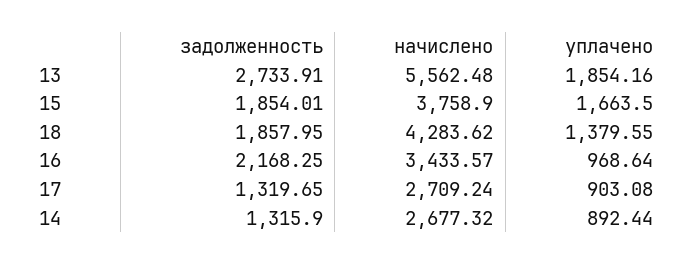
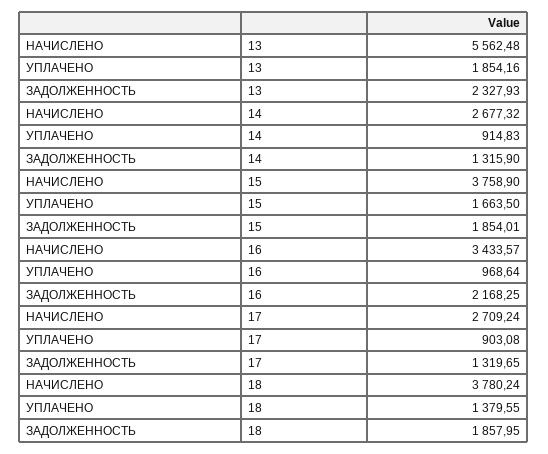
  {
    "задолженность": {
-     "13": 2733.91,
+     "13": 2327.93,
      "15": 1854.01,
      "18": 1857.95,
      "16": 2168.25,
      "17": 1319.65,
      "14": 1315.9
    },
    "начислено": {
      "13": 5562.48,
      "15": 3758.9,
-     "18": 4283.62,
+     "18": 3780.24,
      "16": 3433.57,
      "17": 2709.24,
      "14": 2677.32
    },
    "уплачено": {
      "13": 1854.16,
      "15": 1663.5,
      "18": 1379.55,
      "16": 968.64,
      "17": 903.08,
-     "14": 892.44
+     "14": 914.83
    }
  }

